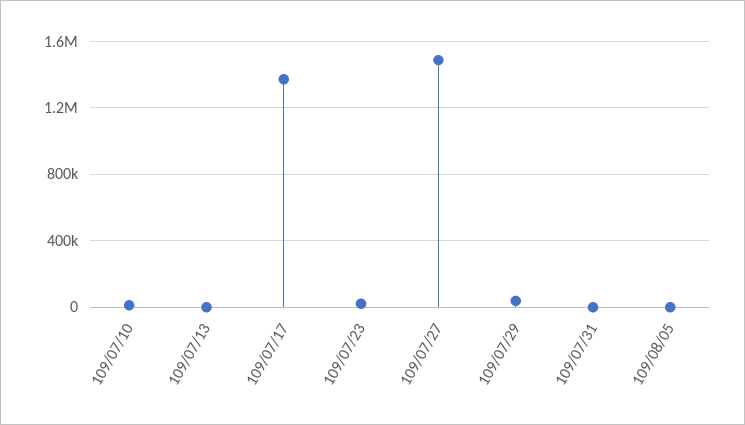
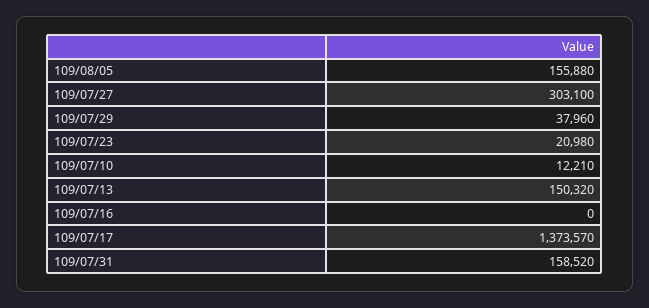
  {
    "109/07/10": 12210,
-   "109/07/13": 0,
+   "109/07/13": 150320,
    "109/07/17": 1373570,
    "109/07/23": 20980,
-   "109/07/27": 1500000,
+   "109/07/27": 303100,
    "109/07/29": 37960,
-   "109/07/31": 0,
+   "109/07/31": 158520,
-   "109/08/05": 0
+   "109/08/05": 155880,
+   "109/07/16": 0
  }

